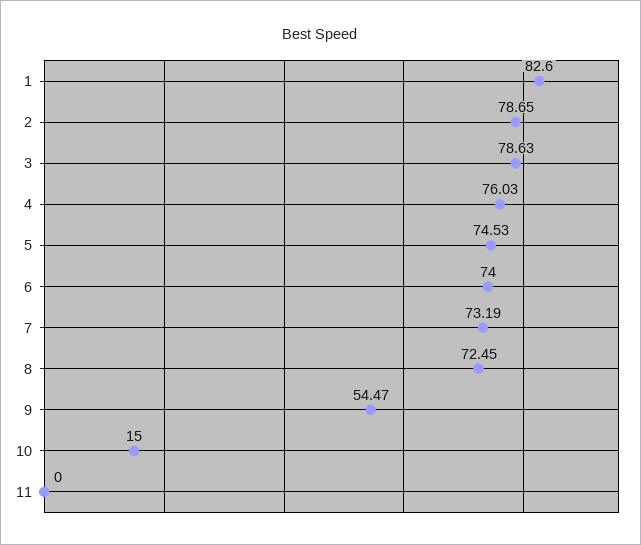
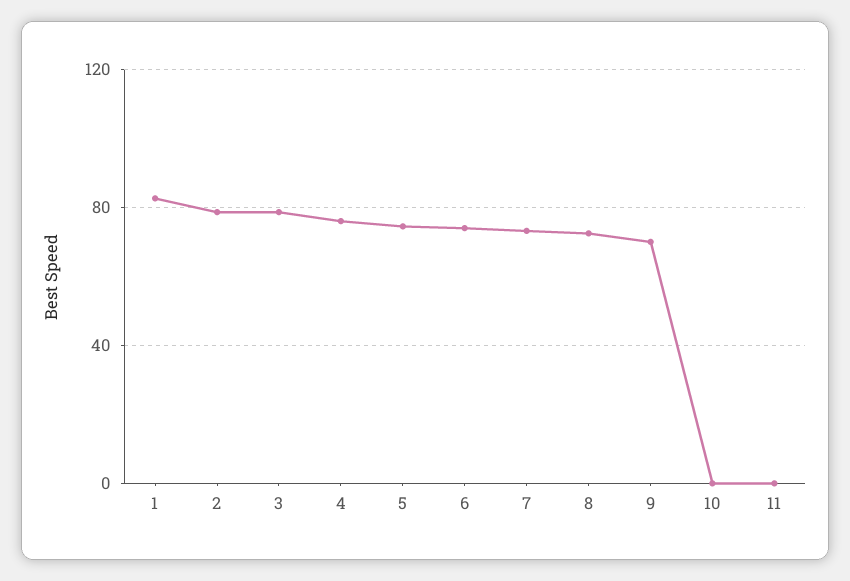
  {
    "1": 82.6,
    "2": 78.65,
    "3": 78.63,
    "4": 76.03,
    "5": 74.53,
    "6": 74,
    "7": 73.19,
    "8": 72.45,
-   "9": 54.47,
+   "9": 70,
-   "10": 15,
+   "10": 0,
    "11": 0
  }

